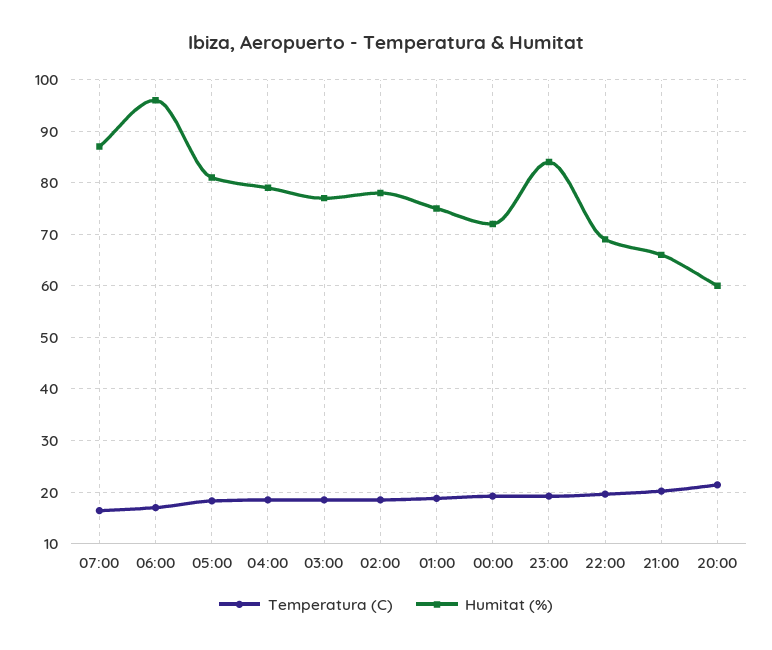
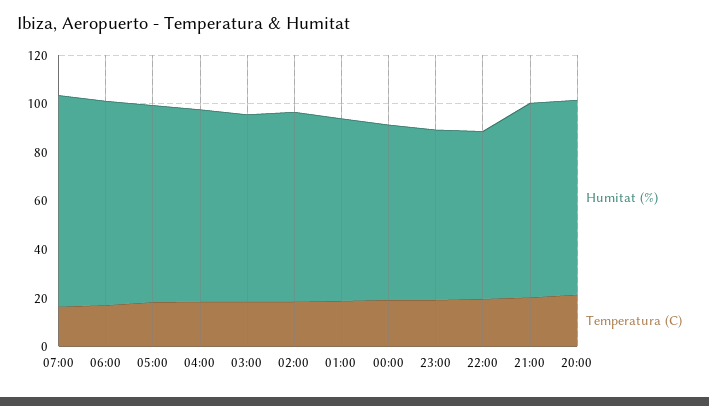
  {
    "Temperatura (C)": {
      "07:00": 16,
      "06:00": 18,
      "05:00": 18,
      "04:00": 18,
      "03:00": 18,
      "02:00": 18,
      "01:00": 18,
      "00:00": 20,
      "23:00": 20,
      "22:00": 20,
      "21:00": 20,
      "20:00": 22
    },
    "Humitat (%)": {
      "07:00": 88,
-     "06:00": 96,
+     "06:00": 85,
      "05:00": 82,
      "04:00": 80,
      "03:00": 78,
      "02:00": 78,
      "01:00": 76,
      "00:00": 72,
-     "23:00": 84,
+     "23:00": 70,
      "22:00": 70,
-     "21:00": 66,
+     "21:00": 80,
-     "20:00": 60
+     "20:00": 80
    }
  }

